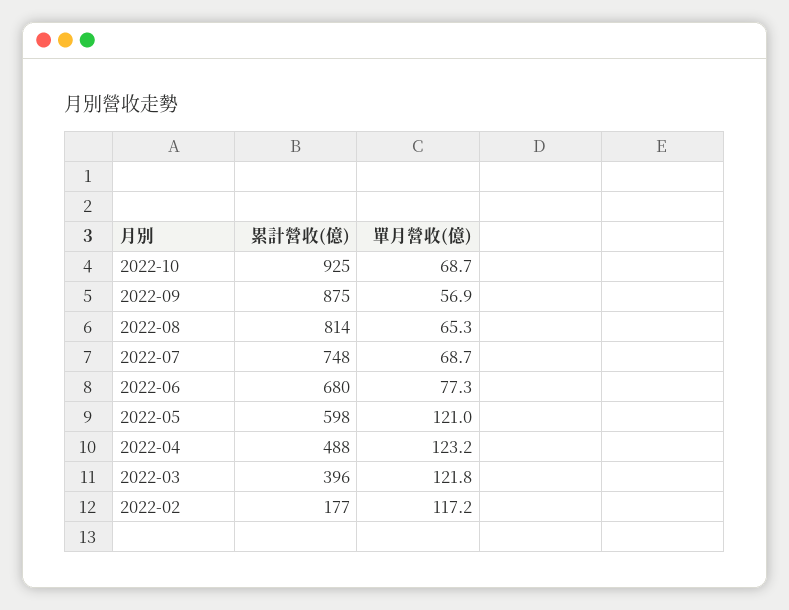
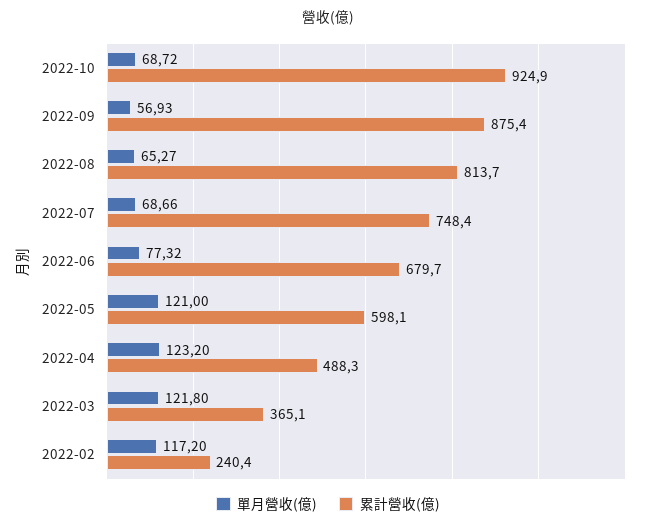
  {
    "累計營收(億)": {
      "2022-10": 924.9,
      "2022-09": 875.4,
      "2022-08": 813.7,
      "2022-07": 748.4,
      "2022-06": 679.7,
      "2022-05": 598.1,
      "2022-04": 488.3,
-     "2022-03": 396,
+     "2022-03": 365.1,
-     "2022-02": 177
+     "2022-02": 240.4
    },
    "單月營收(億)": {
      "2022-10": 68.72,
      "2022-09": 56.93,
      "2022-08": 65.27,
      "2022-07": 68.66,
      "2022-06": 77.32,
      "2022-05": 121,
      "2022-04": 123.2,
      "2022-03": 121.8,
      "2022-02": 117.2
    }
  }

